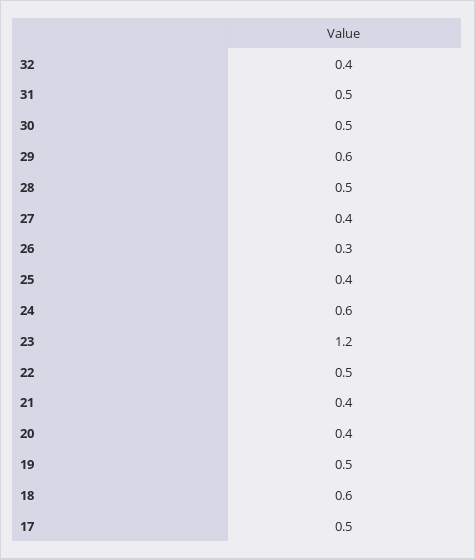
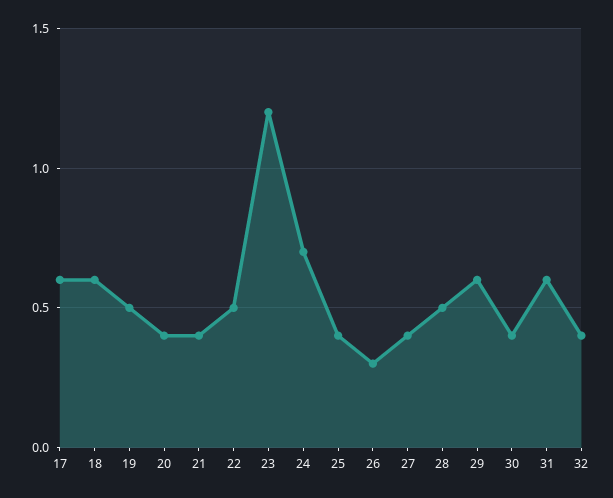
  {
    "32": 0.4,
-   "31": 0.5,
+   "31": 0.6,
-   "30": 0.5,
+   "30": 0.4,
    "29": 0.6,
    "28": 0.5,
    "27": 0.4,
    "26": 0.3,
    "25": 0.4,
-   "24": 0.6,
+   "24": 0.7,
    "23": 1.2,
    "22": 0.5,
    "21": 0.4,
    "20": 0.4,
    "19": 0.5,
    "18": 0.6,
-   "17": 0.5
+   "17": 0.6
  }

